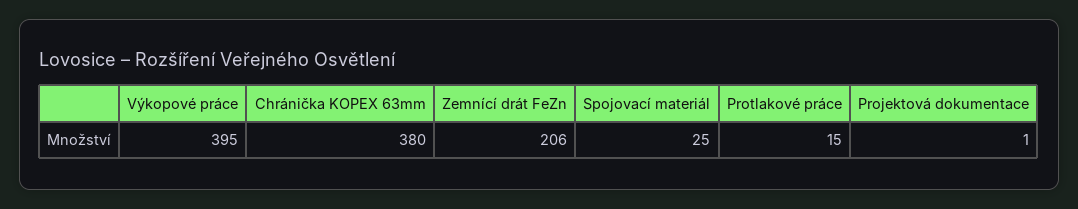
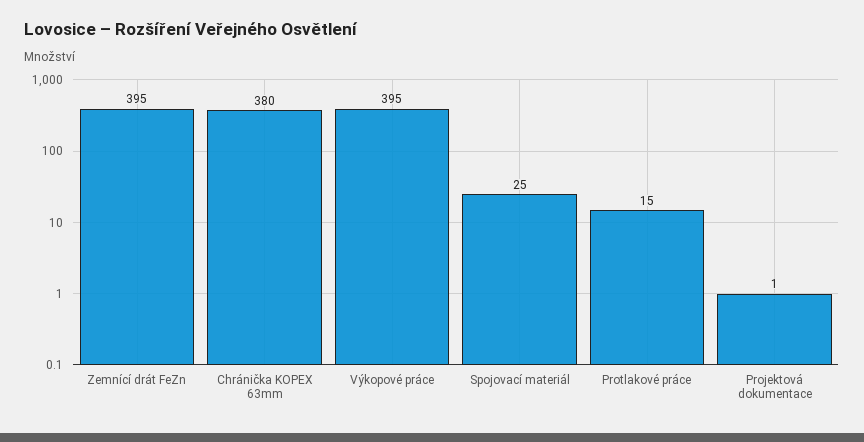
  {
    "Výkopové práce": 395,
    "Chránička KOPEX 63mm": 380,
-   "Zemnící drát FeZn": 206,
+   "Zemnící drát FeZn": 395,
    "Spojovací materiál": 25,
    "Protlakové práce": 15,
    "Projektová dokumentace": 1
  }

